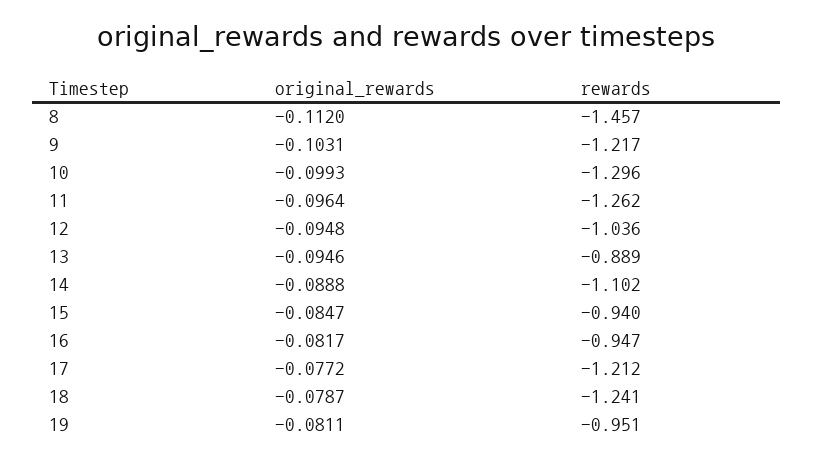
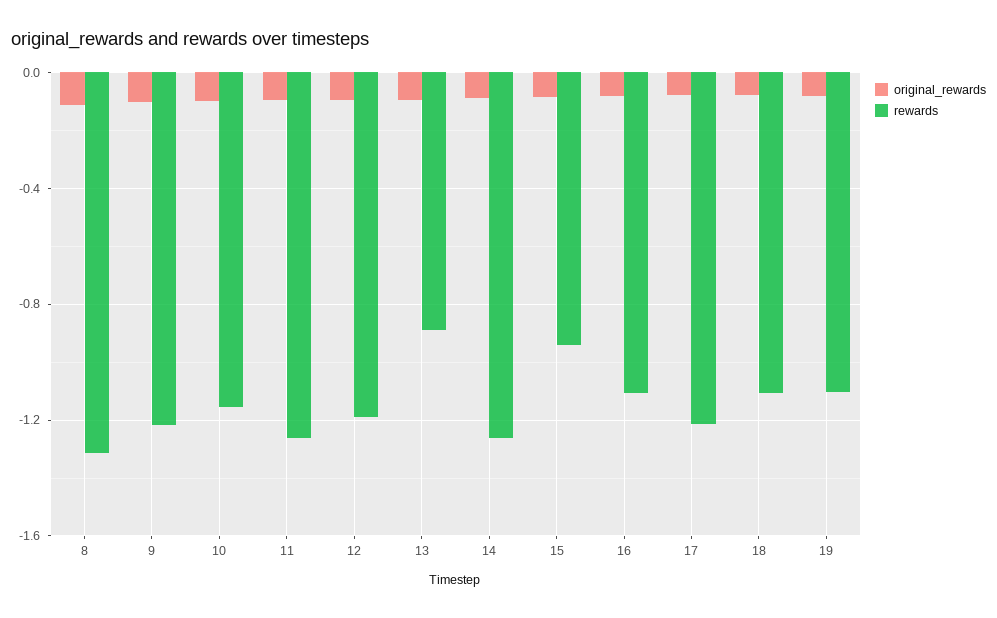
  {
    "original_rewards": {
      "8": -0.112,
      "9": -0.1031,
      "10": -0.0993,
      "11": -0.0964,
      "12": -0.0948,
      "13": -0.0946,
      "14": -0.0888,
      "15": -0.0847,
      "16": -0.0817,
      "17": -0.0772,
      "18": -0.0787,
      "19": -0.0811
    },
    "rewards": {
-     "8": -1.457,
+     "8": -1.3,
      "9": -1.217,
-     "10": -1.296,
+     "10": -1.15,
      "11": -1.262,
-     "12": -1.036,
+     "12": -1.2,
      "13": -0.889,
-     "14": -1.102,
+     "14": -1.25,
      "15": -0.94,
-     "16": -0.947,
+     "16": -1.1,
      "17": -1.212,
-     "18": -1.241,
+     "18": -1.1,
-     "19": -0.951
+     "19": -1.1
    }
  }

